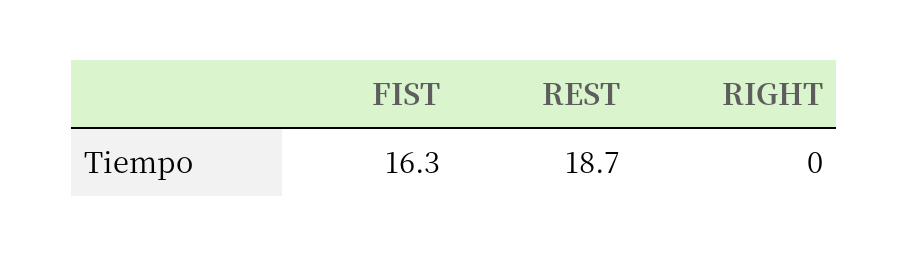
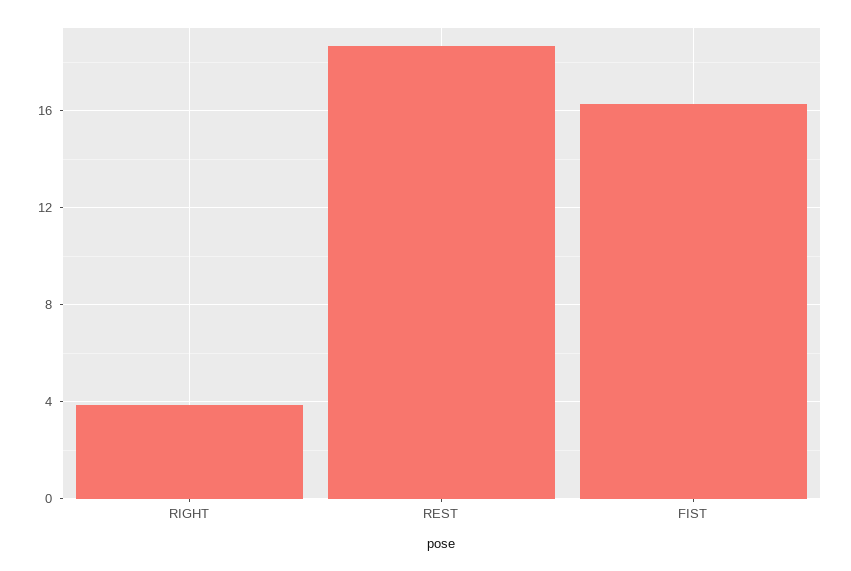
  {
    "FIST": 16.3,
    "REST": 18.7,
-   "RIGHT": 0
+   "RIGHT": 4
  }

